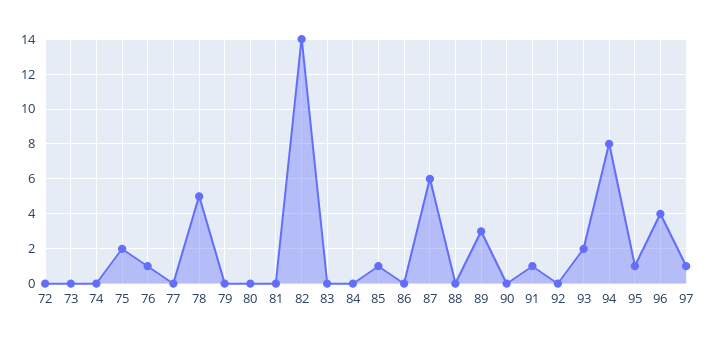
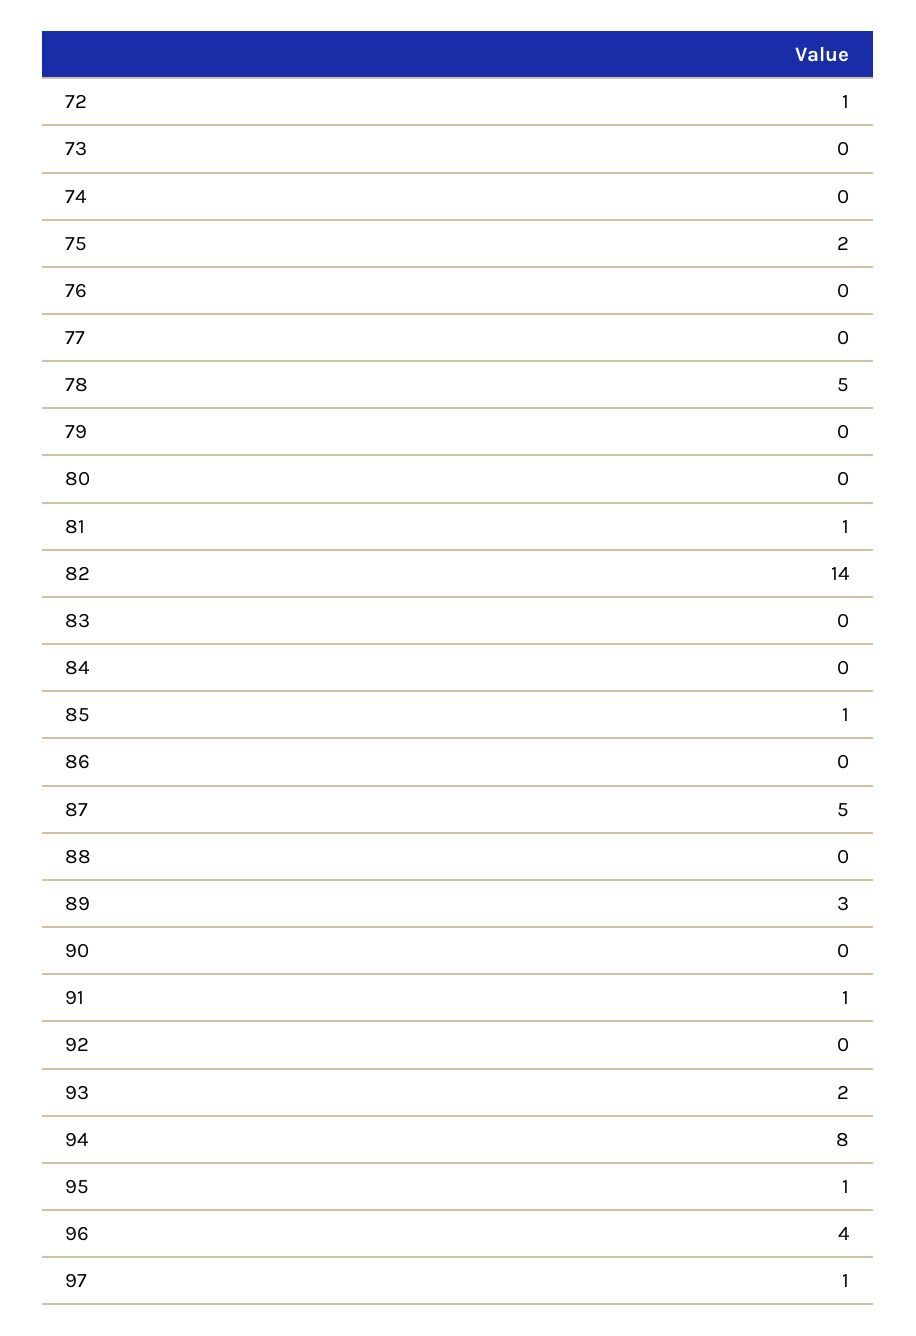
  {
-   "72": 0,
+   "72": 1,
    "73": 0,
    "74": 0,
    "75": 2,
-   "76": 1,
+   "76": 0,
    "77": 0,
    "78": 5,
    "79": 0,
    "80": 0,
-   "81": 0,
+   "81": 1,
    "82": 14,
    "83": 0,
    "84": 0,
    "85": 1,
    "86": 0,
-   "87": 6,
+   "87": 5,
    "88": 0,
    "89": 3,
    "90": 0,
    "91": 1,
    "92": 0,
    "93": 2,
    "94": 8,
    "95": 1,
    "96": 4,
    "97": 1
  }

